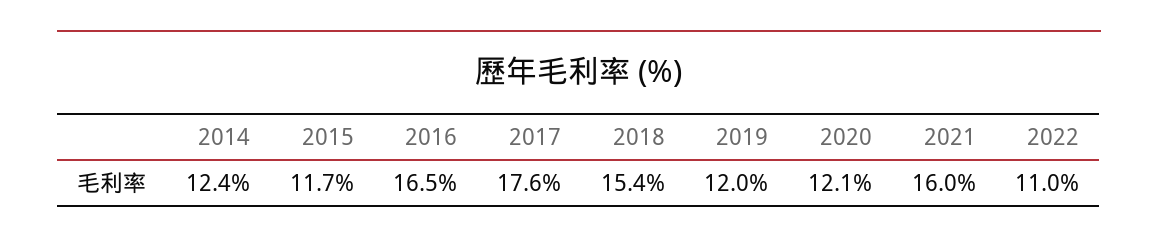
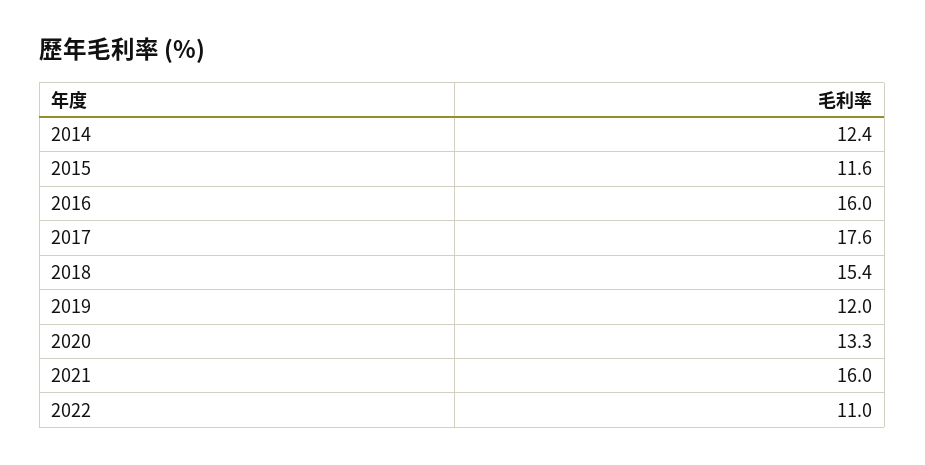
  {
    "2014": 12.4,
-   "2015": 11.7,
+   "2015": 11.6,
-   "2016": 16.5,
+   "2016": 16,
    "2017": 17.6,
    "2018": 15.4,
    "2019": 12,
-   "2020": 12.1,
+   "2020": 13.3,
    "2021": 16,
    "2022": 11
  }

